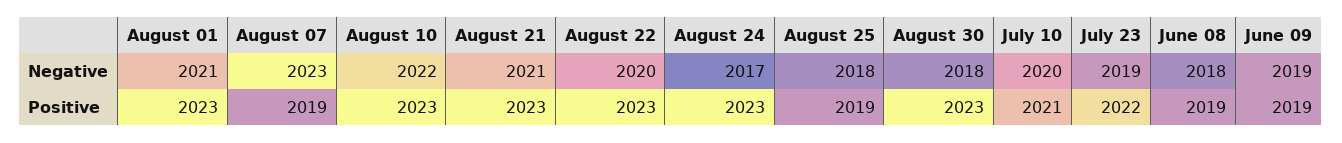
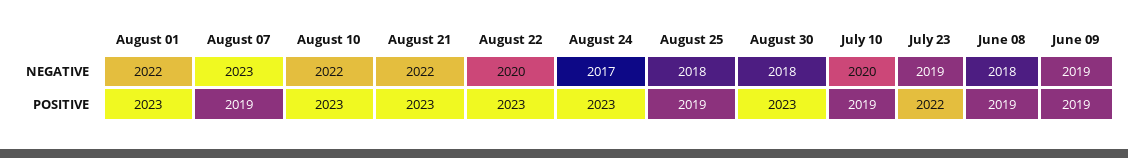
  {
    "August 01": {
-     "Negative": 2021,
+     "Negative": 2022,
      "Positive": 2023
    },
    "August 07": {
      "Negative": 2023,
      "Positive": 2019
    },
    "August 10": {
      "Negative": 2022,
      "Positive": 2023
    },
    "August 21": {
-     "Negative": 2021,
+     "Negative": 2022,
      "Positive": 2023
    },
    "August 22": {
      "Negative": 2020,
      "Positive": 2023
    },
    "August 24": {
      "Negative": 2017,
      "Positive": 2023
    },
    "August 25": {
      "Negative": 2018,
      "Positive": 2019
    },
    "August 30": {
      "Negative": 2018,
      "Positive": 2023
    },
    "July 10": {
      "Negative": 2020,
-     "Positive": 2021
+     "Positive": 2019
    },
    "July 23": {
      "Negative": 2019,
      "Positive": 2022
    },
    "June 08": {
      "Negative": 2018,
      "Positive": 2019
    },
    "June 09": {
      "Negative": 2019,
      "Positive": 2019
    }
  }

